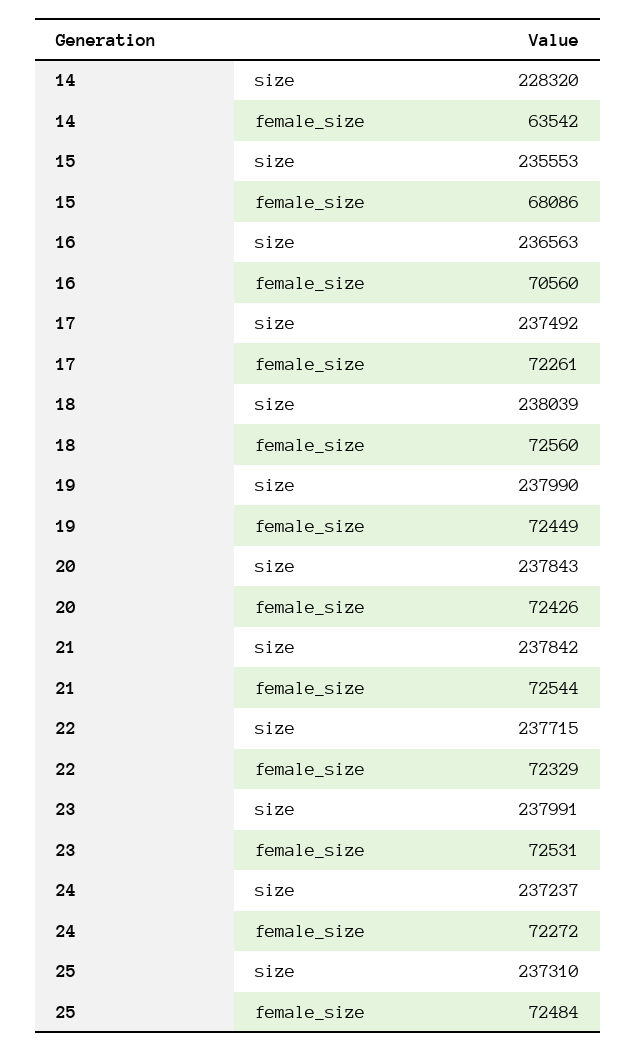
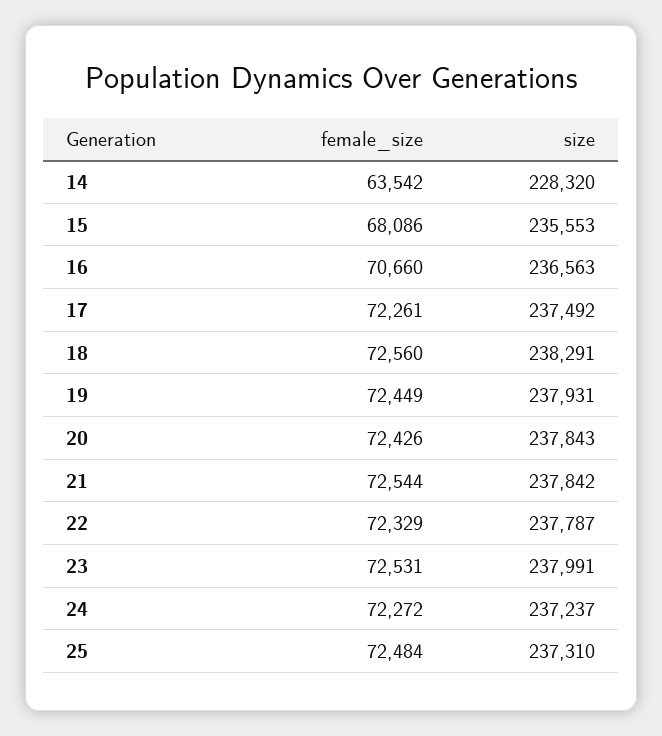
  {
    "14": {
      "size": 228320,
      "female_size": 63542
    },
    "15": {
      "size": 235553,
      "female_size": 68086
    },
    "16": {
      "size": 236563,
-     "female_size": 70560
+     "female_size": 70660
    },
    "17": {
      "size": 237492,
      "female_size": 72261
    },
    "18": {
-     "size": 238039,
+     "size": 238291,
      "female_size": 72560
    },
    "19": {
-     "size": 237990,
+     "size": 237931,
      "female_size": 72449
    },
    "20": {
      "size": 237843,
      "female_size": 72426
    },
    "21": {
      "size": 237842,
      "female_size": 72544
    },
    "22": {
-     "size": 237715,
+     "size": 237787,
      "female_size": 72329
    },
    "23": {
      "size": 237991,
      "female_size": 72531
    },
    "24": {
      "size": 237237,
      "female_size": 72272
    },
    "25": {
      "size": 237310,
      "female_size": 72484
    }
  }

